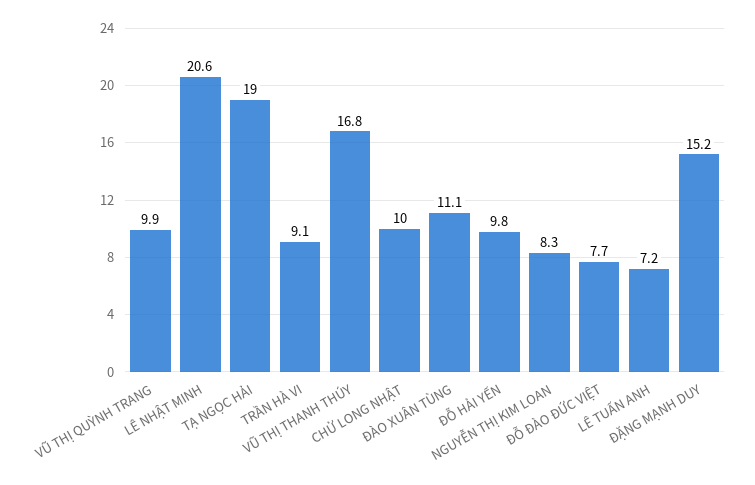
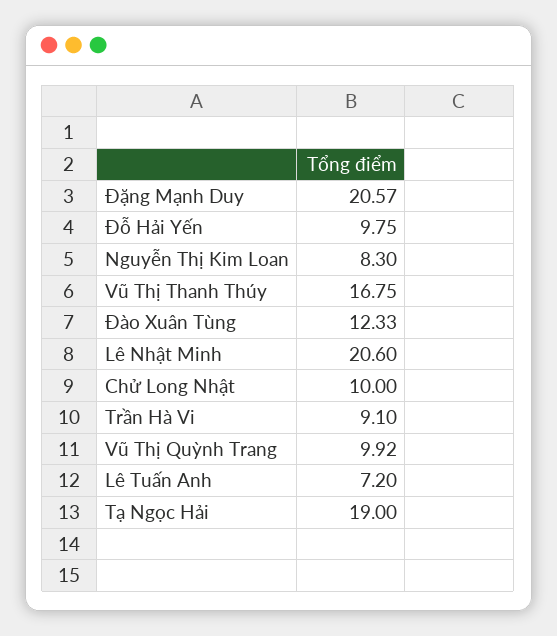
  {
    "VŨ THỊ QUỲNH TRANG": 9.92,
    "LÊ NHẬT MINH": 20.6,
    "TẠ NGỌC HẢI": 19,
    "TRẦN HÀ VI": 9.1,
    "VŨ THỊ THANH THÚY": 16.75,
    "CHỬ LONG NHẬT": 10,
-   "ĐÀO XUÂN TÙNG": 11.1,
+   "ĐÀO XUÂN TÙNG": 12.33,
    "ĐỖ HẢI YẾN": 9.75,
    "NGUYỄN THỊ KIM LOAN": 8.3,
-   "ĐỖ ĐÀO ĐỨC VIỆT": 7.7,
    "LÊ TUẤN ANH": 7.2,
-   "ĐẶNG MẠNH DUY": 15.2
+   "ĐẶNG MẠNH DUY": 20.57
  }

